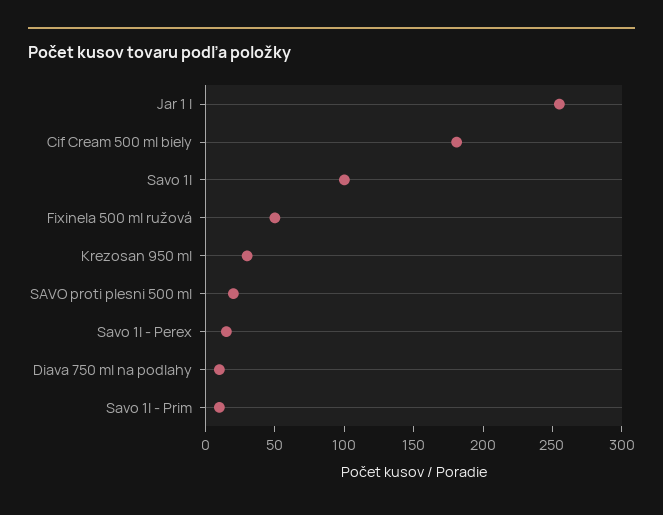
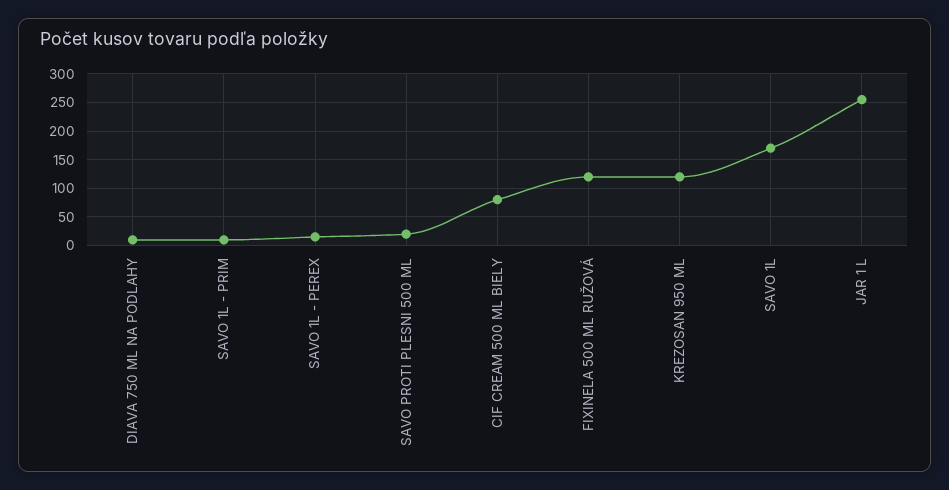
  {
    "Jar 1 l": 260,
-   "Cif Cream 500 ml biely": 180,
+   "Cif Cream 500 ml biely": 75,
-   "Savo 1l": 100,
+   "Savo 1l": 175,
-   "Fixinela 500 ml ružová": 50,
+   "Fixinela 500 ml ružová": 125,
-   "Krezosan 950 ml": 30,
+   "Krezosan 950 ml": 125,
    "SAVO proti plesni 500 ml": 20,
    "Savo 1l - Perex": 20,
    "Diava 750 ml na podlahy": 10,
    "Savo 1l - Prim": 10
  }

